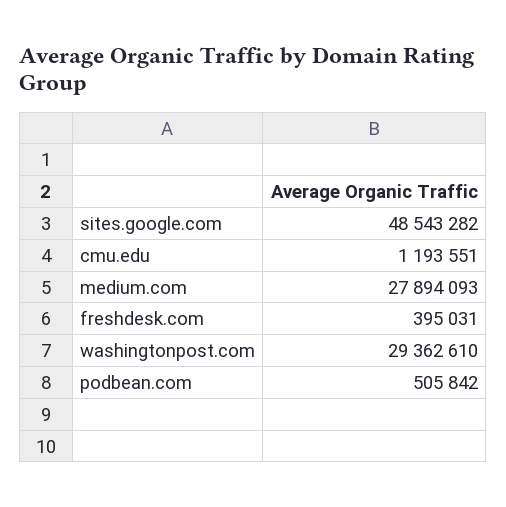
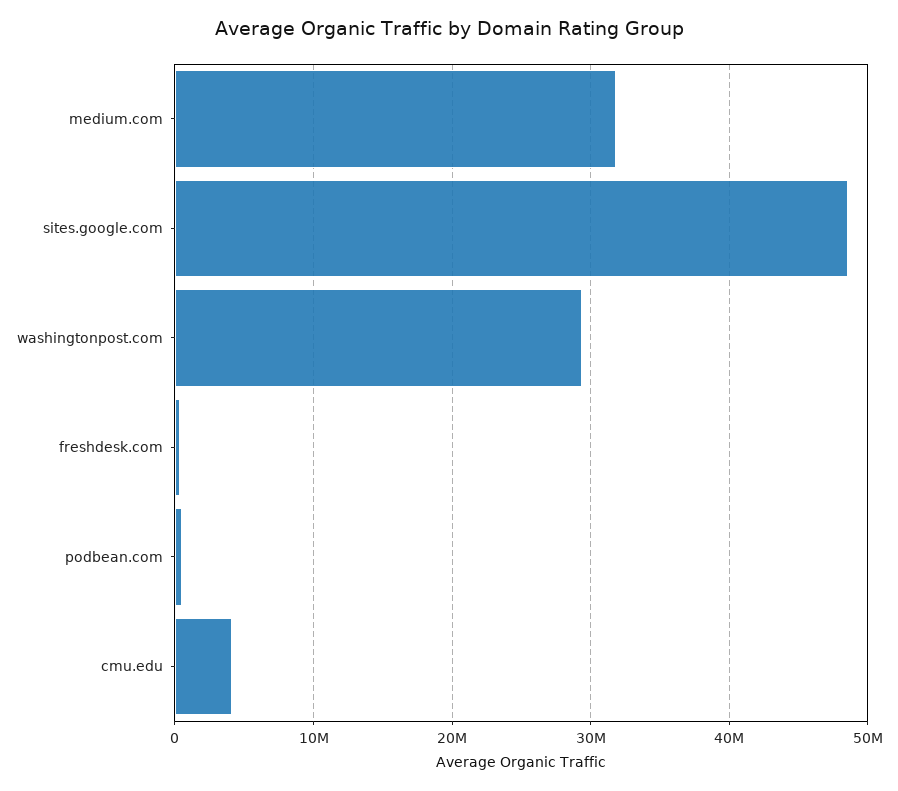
  {
    "sites.google.com": 48543282,
-   "cmu.edu": 1193551,
+   "cmu.edu": 4000000,
-   "medium.com": 27894093,
+   "medium.com": 32000000,
    "freshdesk.com": 395031,
    "washingtonpost.com": 29362610,
    "podbean.com": 505842
  }

